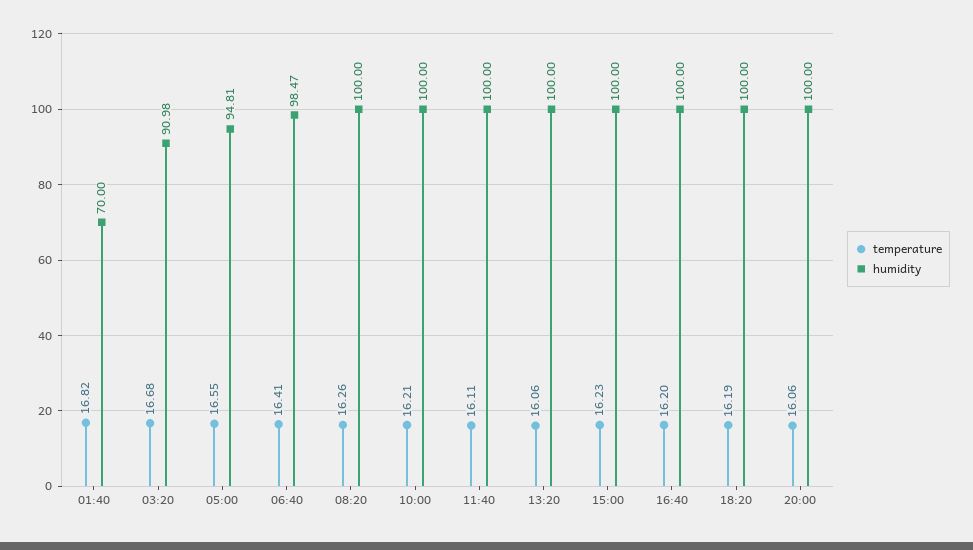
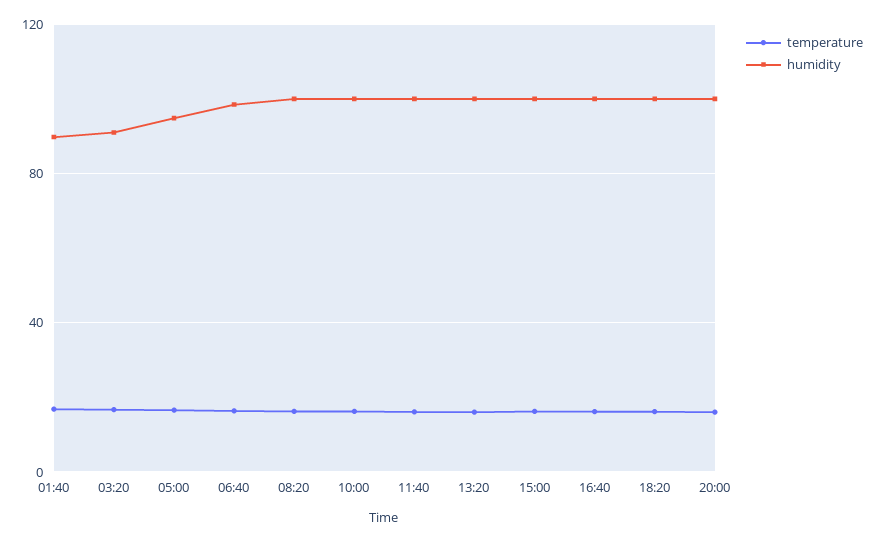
  {
    "temperature": {
      "01:40": 16.82,
      "03:20": 16.68,
      "05:00": 16.55,
      "06:40": 16.41,
      "08:20": 16.26,
      "10:00": 16.21,
      "11:40": 16.11,
      "13:20": 16.06,
      "15:00": 16.23,
      "16:40": 16.2,
      "18:20": 16.19,
      "20:00": 16.06
    },
    "humidity": {
-     "01:40": 70,
+     "01:40": 90,
      "03:20": 90.98,
      "05:00": 94.81,
      "06:40": 98.47,
      "08:20": 100,
      "10:00": 100,
      "11:40": 100,
      "13:20": 100,
      "15:00": 100,
      "16:40": 100,
      "18:20": 100,
      "20:00": 100
    }
  }

